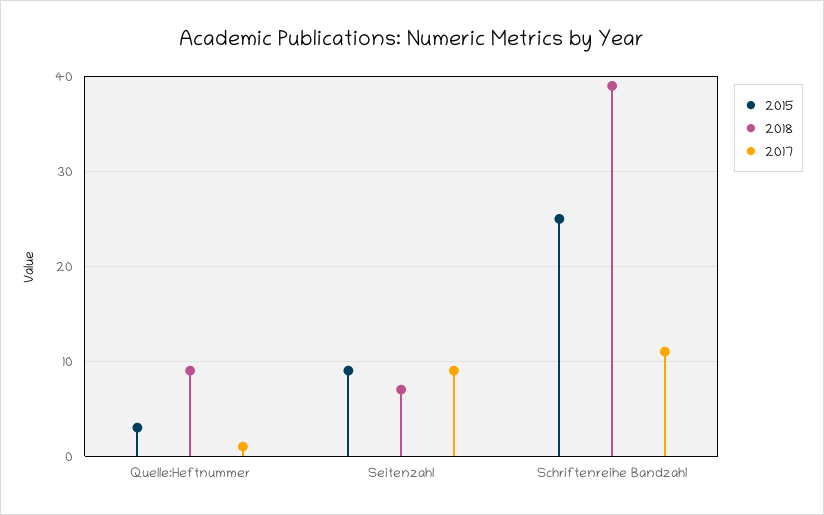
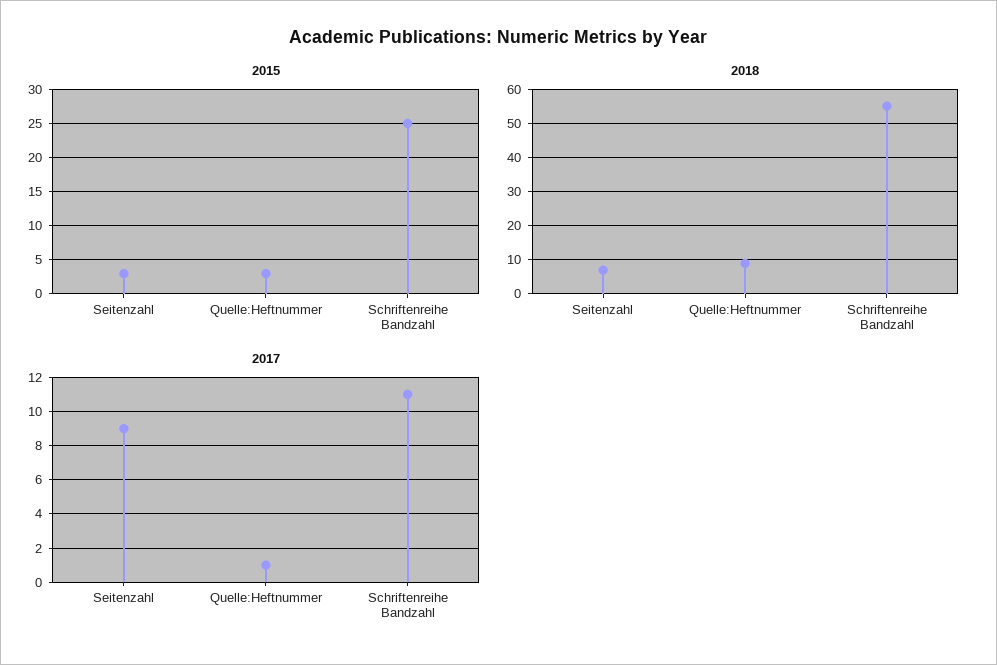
  {
    "2015": {
      "Quelle:Heftnummer": 3,
-     "Seitenzahl": 9,
+     "Seitenzahl": 3,
      "Schriftenreihe Bandzahl": 25
    },
    "2018": {
      "Quelle:Heftnummer": 9,
      "Seitenzahl": 7,
-     "Schriftenreihe Bandzahl": 39
+     "Schriftenreihe Bandzahl": 55
    },
    "2017": {
      "Quelle:Heftnummer": 1,
      "Seitenzahl": 9,
      "Schriftenreihe Bandzahl": 11
    }
  }

